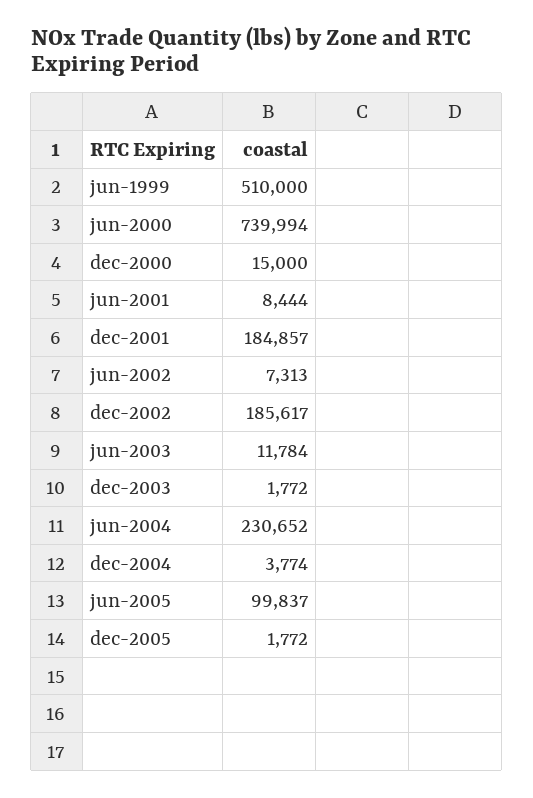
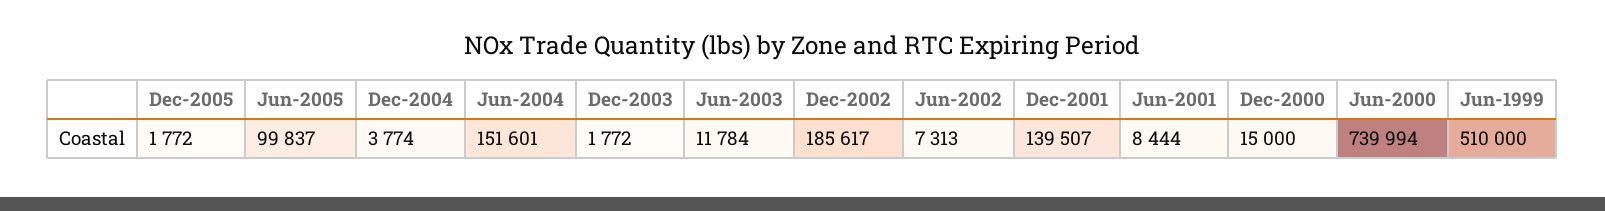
  {
    "jun-1999": 510000,
    "jun-2000": 739994,
    "dec-2000": 15000,
    "jun-2001": 8444,
-   "dec-2001": 184857,
+   "dec-2001": 139507,
    "jun-2002": 7313,
    "dec-2002": 185617,
    "jun-2003": 11784,
    "dec-2003": 1772,
-   "jun-2004": 230652,
+   "jun-2004": 151601,
    "dec-2004": 3774,
    "jun-2005": 99837,
    "dec-2005": 1772
  }

